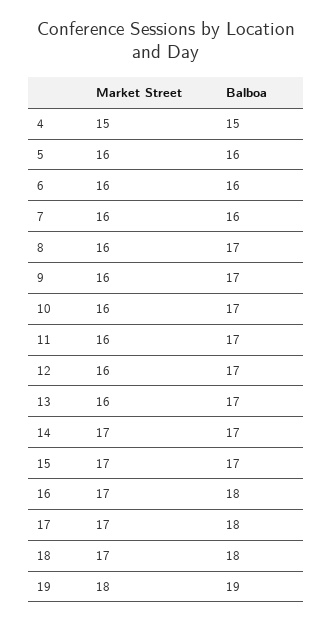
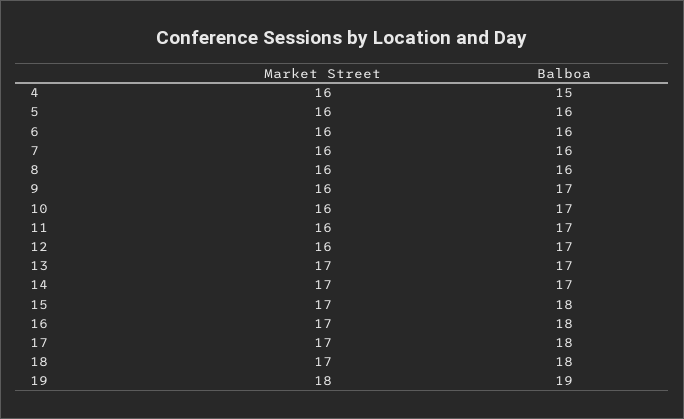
  {
    "Market Street": {
-     "4": 15,
+     "4": 16,
      "5": 16,
      "6": 16,
      "7": 16,
      "8": 16,
      "9": 16,
      "10": 16,
      "11": 16,
      "12": 16,
-     "13": 16,
+     "13": 17,
      "14": 17,
      "15": 17,
      "16": 17,
      "17": 17,
      "18": 17,
      "19": 18
    },
    "Balboa": {
      "4": 15,
      "5": 16,
      "6": 16,
      "7": 16,
-     "8": 17,
+     "8": 16,
      "9": 17,
      "10": 17,
      "11": 17,
      "12": 17,
      "13": 17,
      "14": 17,
-     "15": 17,
+     "15": 18,
      "16": 18,
      "17": 18,
      "18": 18,
      "19": 19
    }
  }

